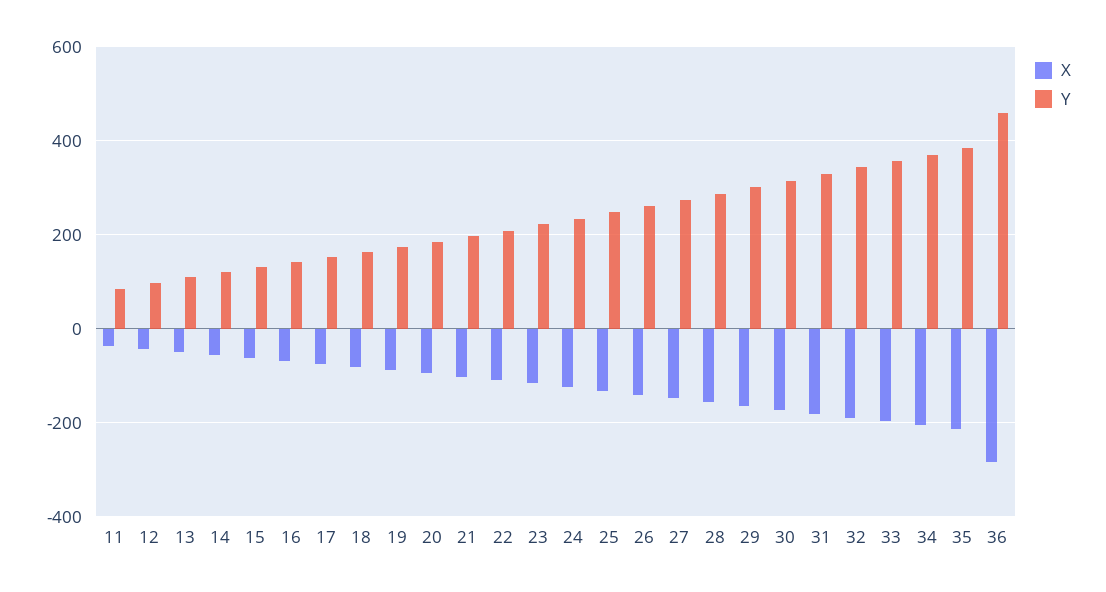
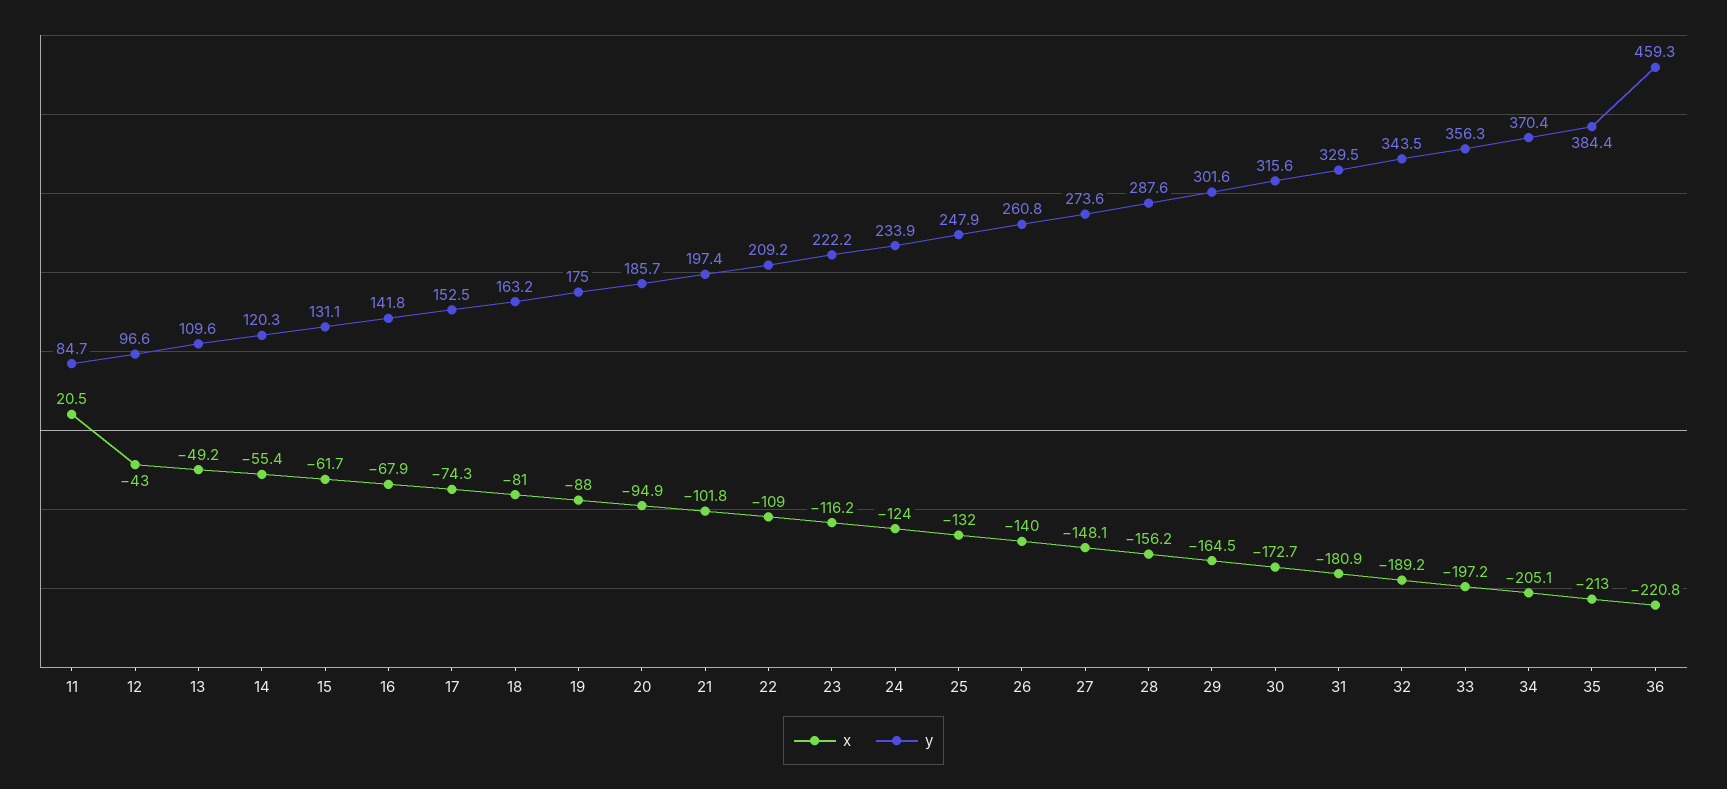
  {
    "X": {
-     "11": -40,
+     "11": 20.5,
      "12": -43,
      "13": -49.2,
      "14": -55.4,
      "15": -61.7,
      "16": -67.9,
      "17": -74.3,
      "18": -81,
      "19": -88,
      "20": -94.9,
      "21": -101.8,
      "22": -109,
      "23": -116.2,
      "24": -124,
      "25": -132,
      "26": -140,
      "27": -148.1,
      "28": -156.2,
      "29": -164.5,
      "30": -172.7,
      "31": -180.9,
      "32": -189.2,
      "33": -197.2,
      "34": -205.1,
      "35": -213,
-     "36": -280
+     "36": -220.8
    },
    "Y": {
      "11": 84.7,
      "12": 96.6,
      "13": 109.6,
      "14": 120.3,
      "15": 131.1,
      "16": 141.8,
      "17": 152.5,
      "18": 163.2,
      "19": 175,
      "20": 185.7,
      "21": 197.4,
      "22": 209.2,
      "23": 222.2,
      "24": 233.9,
      "25": 247.9,
      "26": 260.8,
      "27": 273.6,
      "28": 287.6,
      "29": 301.6,
      "30": 315.6,
      "31": 329.5,
      "32": 343.5,
      "33": 356.3,
      "34": 370.4,
      "35": 384.4,
      "36": 459.3
    }
  }

